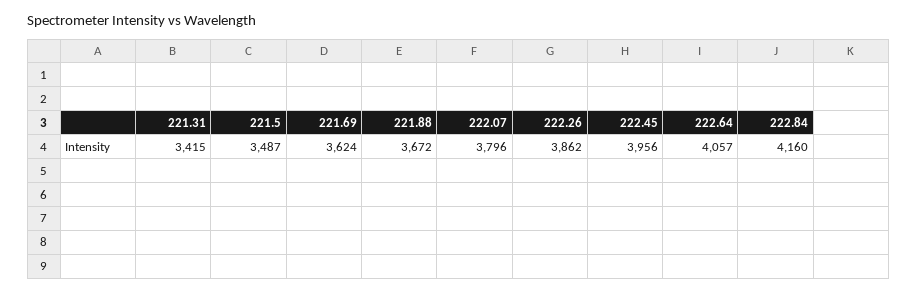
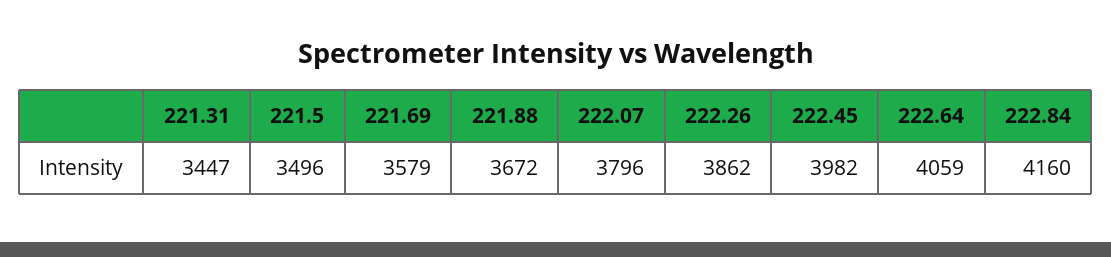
  {
-   "221.31": 3415,
+   "221.31": 3447,
-   "221.5": 3487,
+   "221.5": 3496,
-   "221.69": 3624,
+   "221.69": 3579,
    "221.88": 3672,
    "222.07": 3796,
    "222.26": 3862,
-   "222.45": 3956,
+   "222.45": 3982,
-   "222.64": 4057,
+   "222.64": 4059,
    "222.84": 4160
  }

